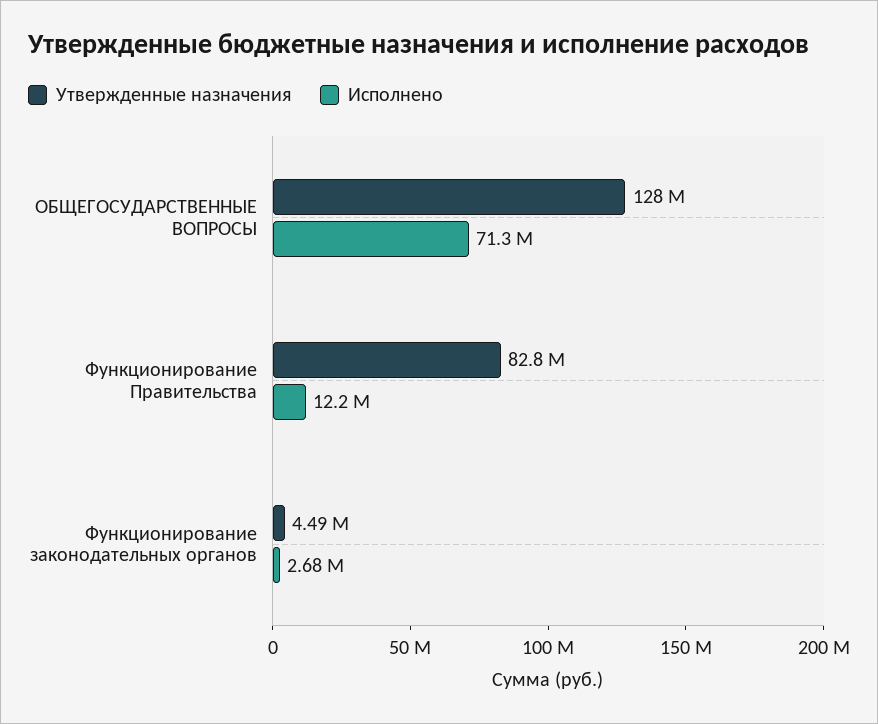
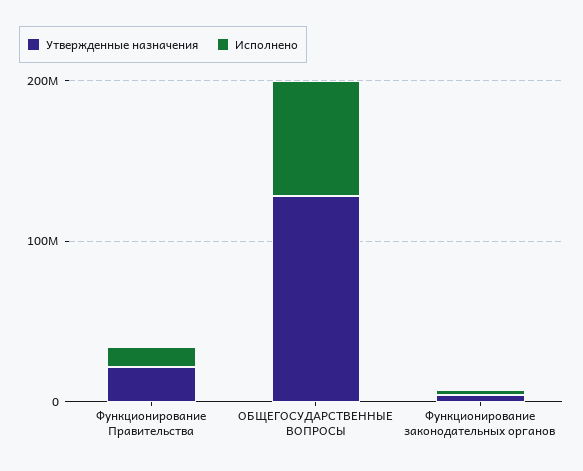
  {
    "Утвержденные назначения": {
      "ОБЩЕГОСУДАРСТВЕННЫЕ ВОПРОСЫ": 128000000,
-     "Функционирование Правительства": 82800000,
+     "Функционирование Правительства": 20000000,
      "Функционирование законодательных органов": 4490000
    },
    "Исполнено": {
      "ОБЩЕГОСУДАРСТВЕННЫЕ ВОПРОСЫ": 71300000,
      "Функционирование Правительства": 12200000,
      "Функционирование законодательных органов": 2680000
    }
  }

